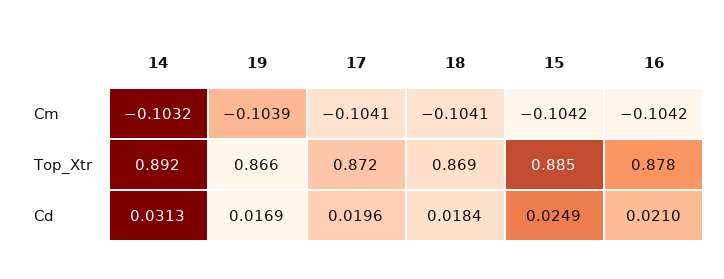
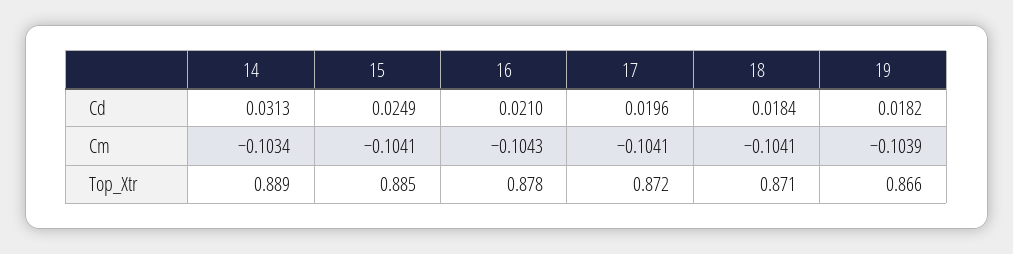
  {
    "14": {
-     "Cm": -0.1032,
+     "Cm": -0.1034,
-     "Top_Xtr": 0.892,
+     "Top_Xtr": 0.889,
      "Cd": 0.0313
    },
    "19": {
      "Cm": -0.1039,
      "Top_Xtr": 0.866,
-     "Cd": 0.0169
+     "Cd": 0.0182
    },
    "17": {
      "Cm": -0.1041,
      "Top_Xtr": 0.872,
      "Cd": 0.0196
    },
    "18": {
      "Cm": -0.1041,
-     "Top_Xtr": 0.869,
+     "Top_Xtr": 0.871,
      "Cd": 0.0184
    },
    "15": {
-     "Cm": -0.1042,
+     "Cm": -0.1041,
      "Top_Xtr": 0.885,
      "Cd": 0.0249
    },
    "16": {
-     "Cm": -0.1042,
+     "Cm": -0.1043,
      "Top_Xtr": 0.878,
      "Cd": 0.021
    }
  }

